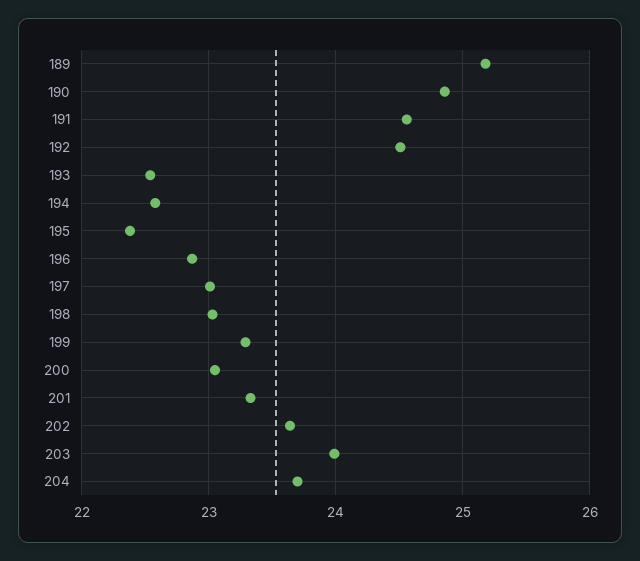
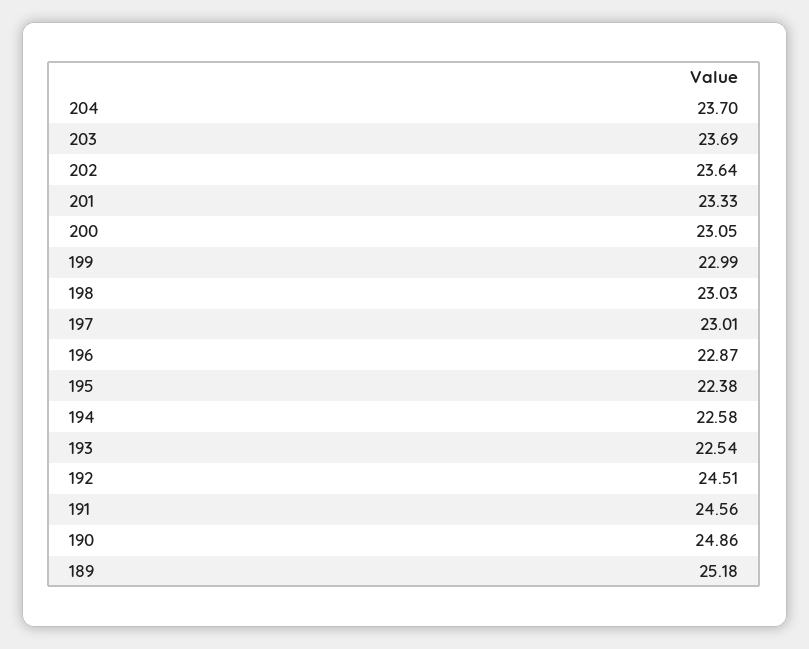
  {
    "189": 25.18,
    "190": 24.86,
    "191": 24.56,
    "192": 24.51,
    "193": 22.54,
    "194": 22.58,
    "195": 22.38,
    "196": 22.87,
    "197": 23.01,
    "198": 23.03,
-   "199": 23.3,
+   "199": 22.99,
    "200": 23.05,
    "201": 23.33,
    "202": 23.64,
-   "203": 24,
+   "203": 23.69,
    "204": 23.7
  }

